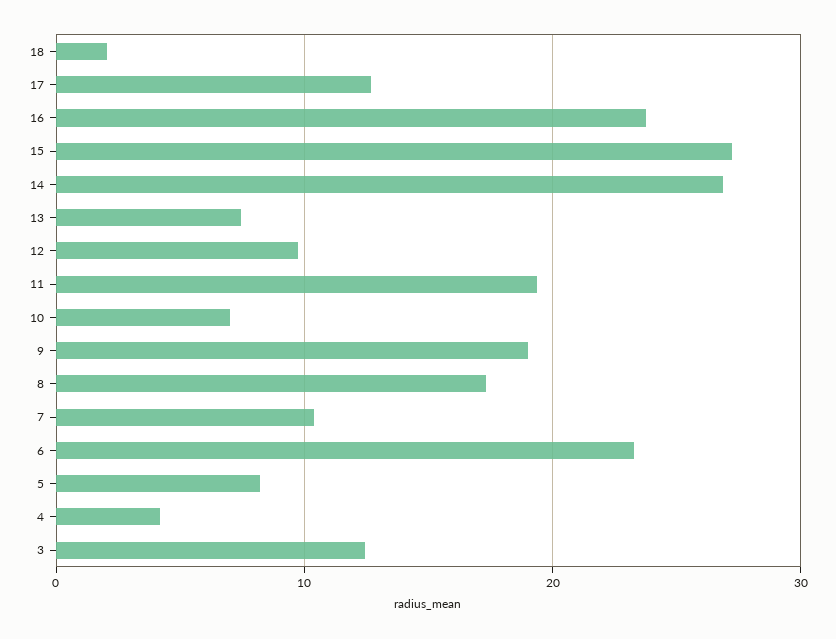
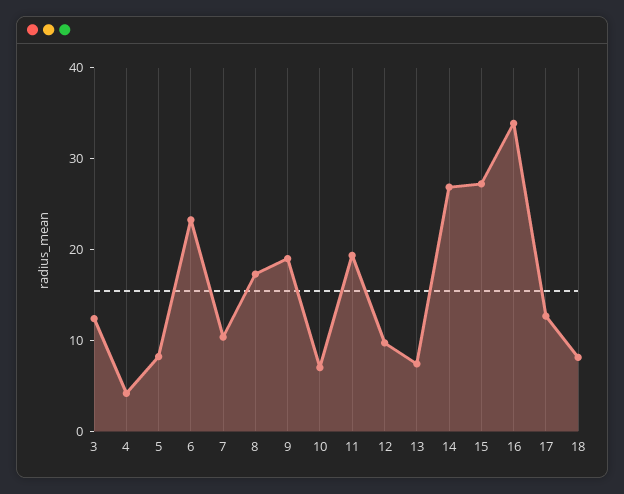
  {
-   "18": 2,
+   "18": 8,
    "17": 13,
-   "16": 24,
+   "16": 34,
    "15": 27,
    "14": 27,
    "13": 7,
    "12": 10,
    "11": 19,
    "10": 7,
    "9": 19,
    "8": 17,
    "7": 10,
    "6": 23,
    "5": 8,
    "4": 4,
    "3": 12
  }

